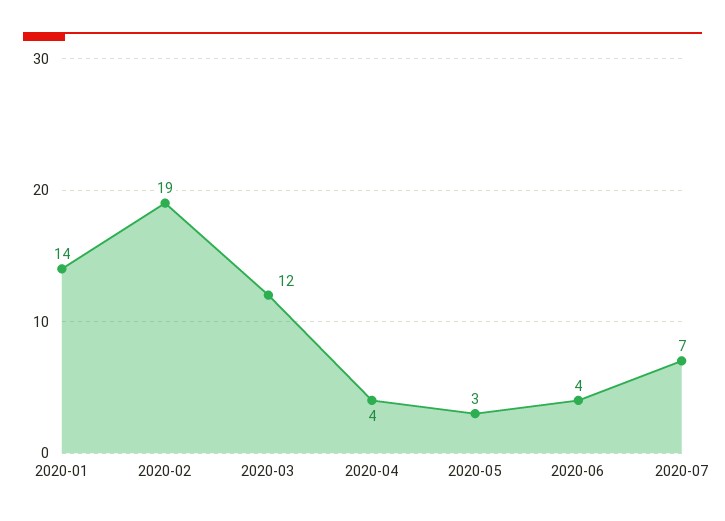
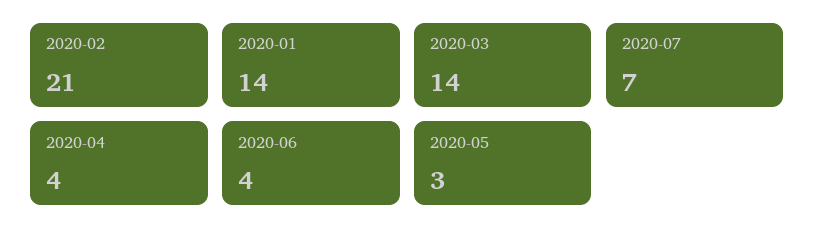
  {
    "2020-01": 14,
-   "2020-02": 19,
+   "2020-02": 21,
-   "2020-03": 12,
+   "2020-03": 14,
    "2020-04": 4,
    "2020-05": 3,
    "2020-06": 4,
    "2020-07": 7
  }

